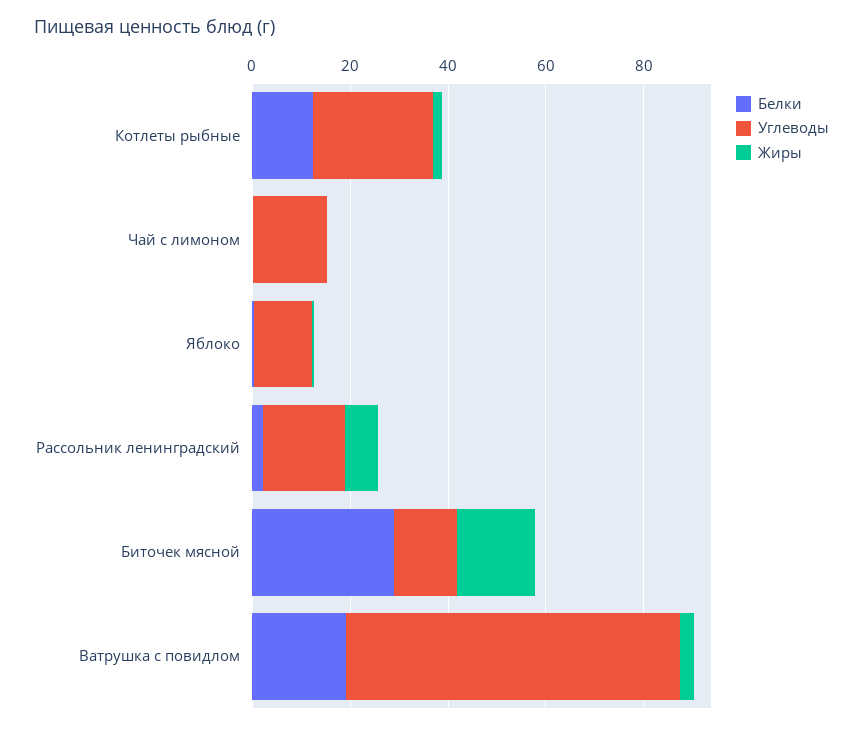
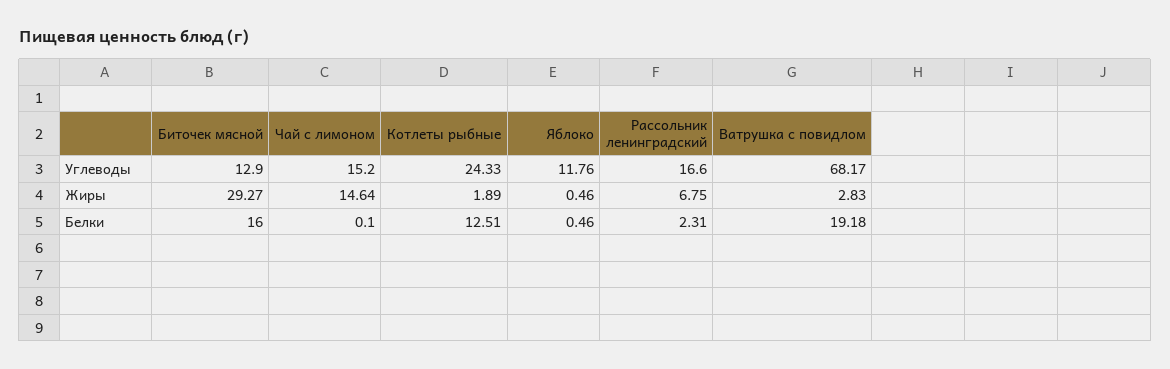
  {
    "Белки": {
      "Котлеты рыбные": 12.51,
      "Чай с лимоном": 0.1,
      "Яблоко": 0.46,
      "Рассольник ленинградский": 2.31,
-     "Биточек мясной": 30,
+     "Биточек мясной": 16,
      "Ватрушка с повидлом": 19.18
    },
    "Углеводы": {
      "Котлеты рыбные": 24.33,
      "Чай с лимоном": 15.2,
      "Яблоко": 11.76,
      "Рассольник ленинградский": 16.6,
      "Биточек мясной": 12.9,
      "Ватрушка с повидлом": 68.17
    },
    "Жиры": {
      "Котлеты рыбные": 1.89,
-     "Чай с лимоном": 0,
+     "Чай с лимоном": 14.64,
      "Яблоко": 0.46,
      "Рассольник ленинградский": 6.75,
-     "Биточек мясной": 15,
+     "Биточек мясной": 29.27,
      "Ватрушка с повидлом": 2.83
    }
  }

